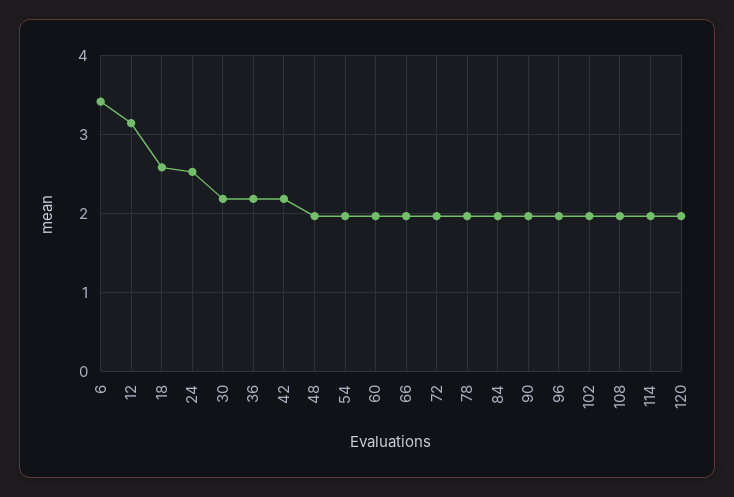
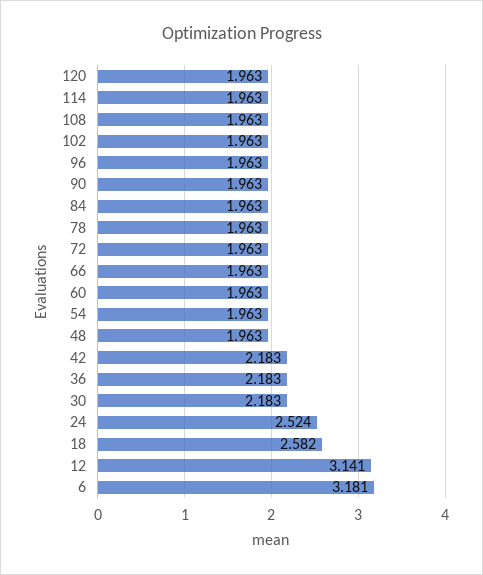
  {
-   "6": 3.4,
+   "6": 3.181,
    "12": 3.141,
    "18": 2.582,
    "24": 2.524,
    "30": 2.183,
    "36": 2.183,
    "42": 2.183,
    "48": 1.963,
    "54": 1.963,
    "60": 1.963,
    "66": 1.963,
    "72": 1.963,
    "78": 1.963,
    "84": 1.963,
    "90": 1.963,
    "96": 1.963,
    "102": 1.963,
    "108": 1.963,
    "114": 1.963,
    "120": 1.963
  }

